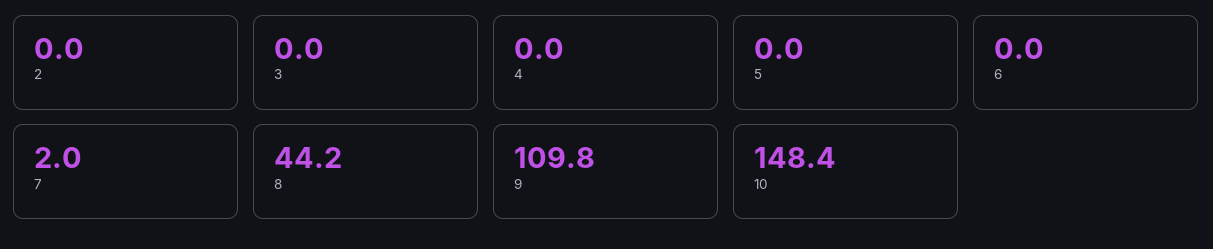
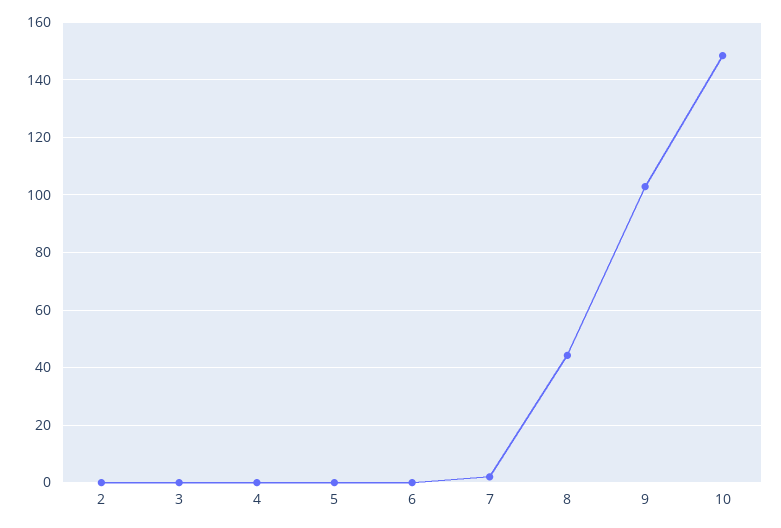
  {
    "2": 0,
    "3": 0,
    "4": 0,
    "5": 0,
    "6": 0,
    "7": 2,
    "8": 44.2,
-   "9": 109.8,
+   "9": 102.5,
    "10": 148.4
  }

